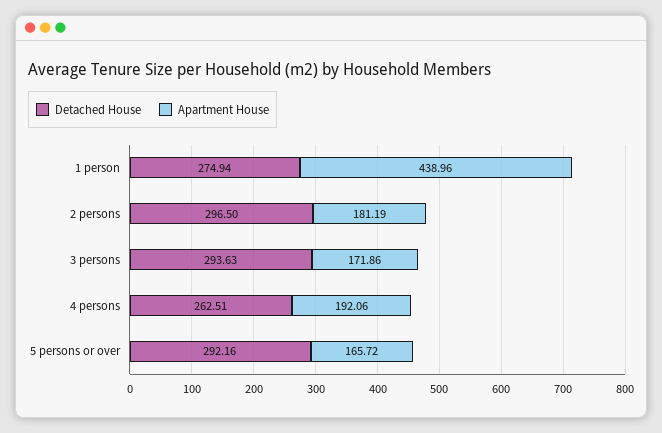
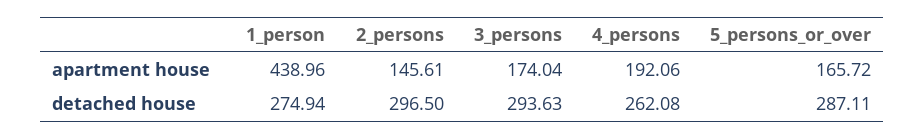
  {
    "Detached House": {
      "1 person": 274.94,
      "2 persons": 296.5,
      "3 persons": 293.63,
-     "4 persons": 262.51,
+     "4 persons": 262.08,
-     "5 persons or over": 292.16
+     "5 persons or over": 287.11
    },
    "Apartment House": {
      "1 person": 438.96,
-     "2 persons": 181.19,
+     "2 persons": 145.61,
-     "3 persons": 171.86,
+     "3 persons": 174.04,
      "4 persons": 192.06,
      "5 persons or over": 165.72
    }
  }

